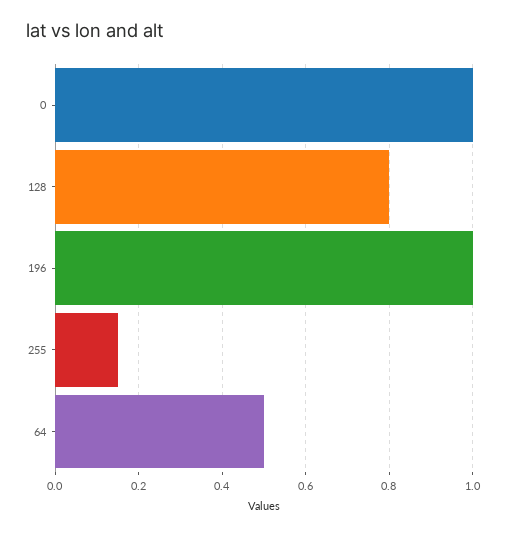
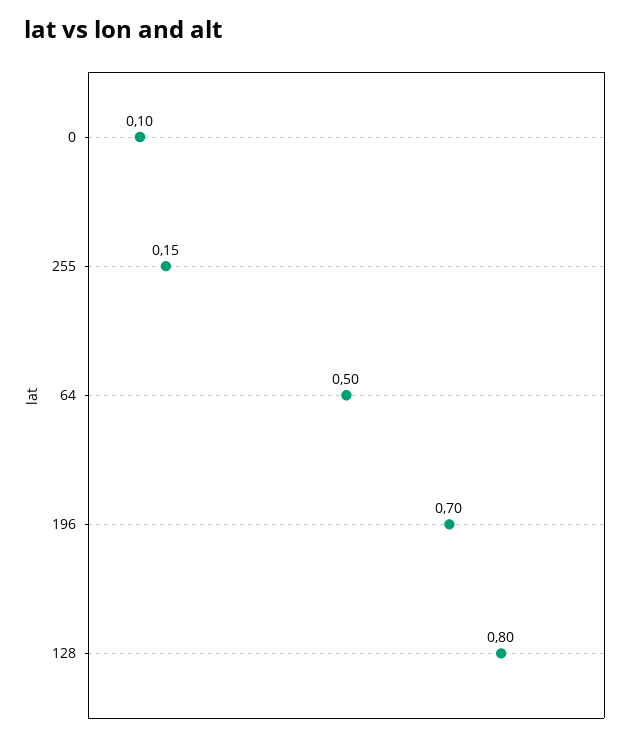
  {
-   "0": 1,
+   "0": 0.1,
    "128": 0.8,
-   "196": 1,
+   "196": 0.7,
    "255": 0.15,
    "64": 0.5
  }

